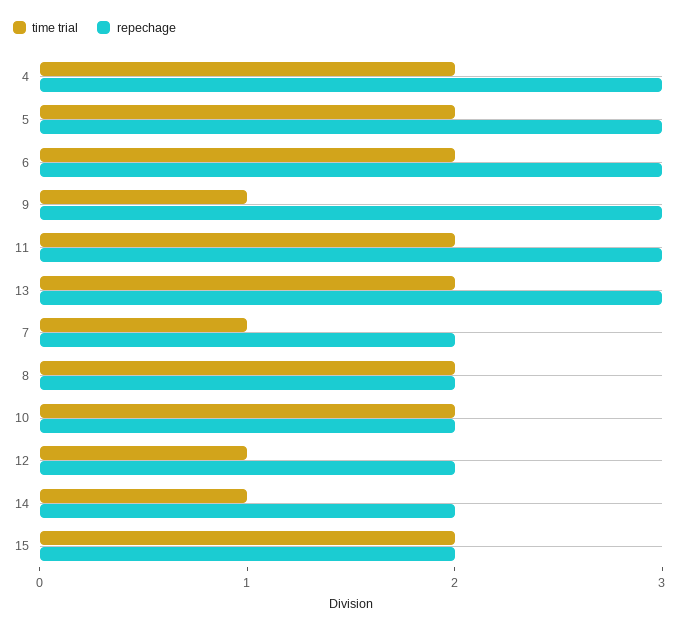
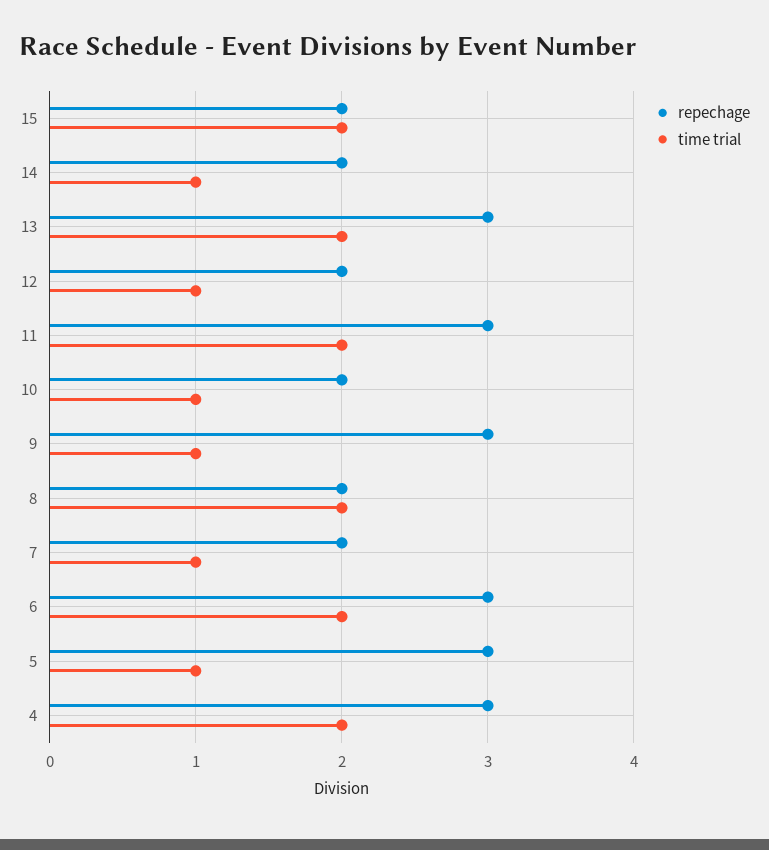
  {
    "time trial": {
      "4": 2,
-     "5": 2,
+     "5": 1,
      "6": 2,
      "9": 1,
      "11": 2,
      "13": 2,
      "7": 1,
      "8": 2,
-     "10": 2,
+     "10": 1,
      "12": 1,
      "14": 1,
      "15": 2
    },
    "repechage": {
      "4": 3,
      "5": 3,
      "6": 3,
      "9": 3,
      "11": 3,
      "13": 3,
      "7": 2,
      "8": 2,
      "10": 2,
      "12": 2,
      "14": 2,
      "15": 2
    }
  }

